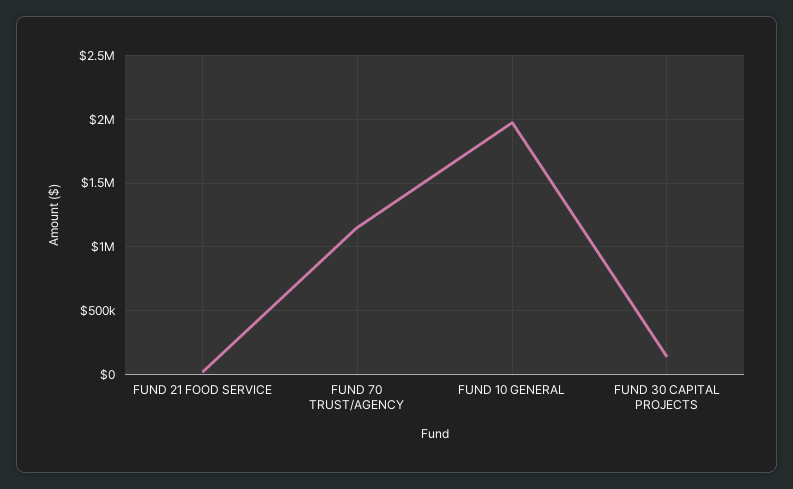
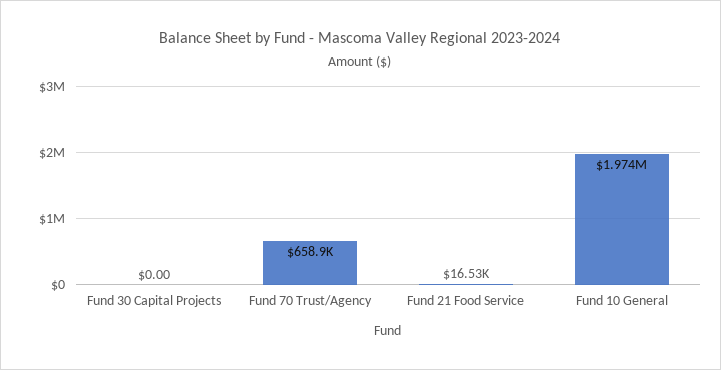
  {
    "FUND 21 FOOD SERVICE": 16530,
-   "FUND 70 TRUST/AGENCY": 1150000,
+   "FUND 70 TRUST/AGENCY": 658900,
    "FUND 10 GENERAL": 1974000,
-   "FUND 30 CAPITAL PROJECTS": 150000
+   "FUND 30 CAPITAL PROJECTS": 0
  }

